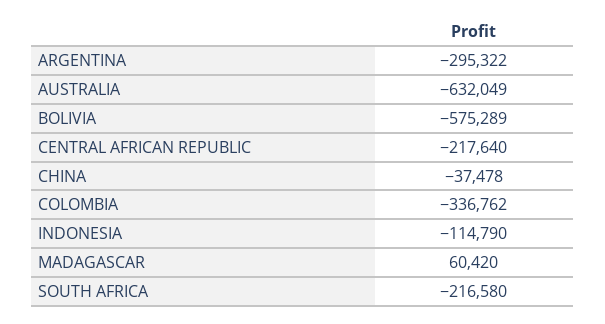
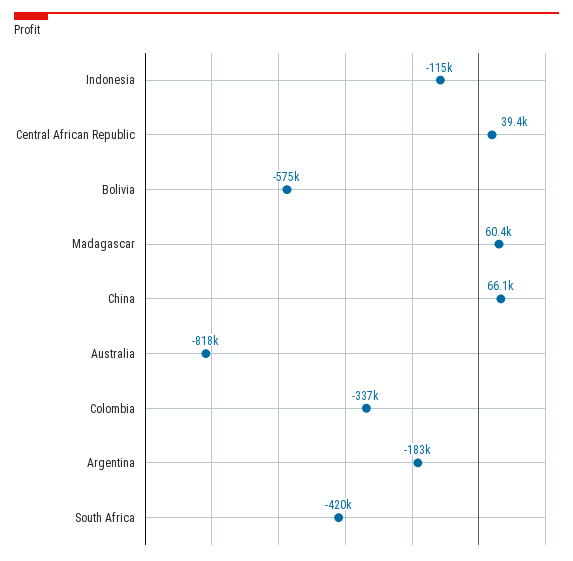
  {
-   "ARGENTINA": -295322,
+   "ARGENTINA": -183000,
-   "AUSTRALIA": -632049,
+   "AUSTRALIA": -818000,
    "BOLIVIA": -575289,
-   "CENTRAL AFRICAN REPUBLIC": -217640,
+   "CENTRAL AFRICAN REPUBLIC": 39400,
-   "CHINA": -37478,
+   "CHINA": 66100,
    "COLOMBIA": -336762,
    "INDONESIA": -114790,
    "MADAGASCAR": 60420,
-   "SOUTH AFRICA": -216580
+   "SOUTH AFRICA": -420000
  }

